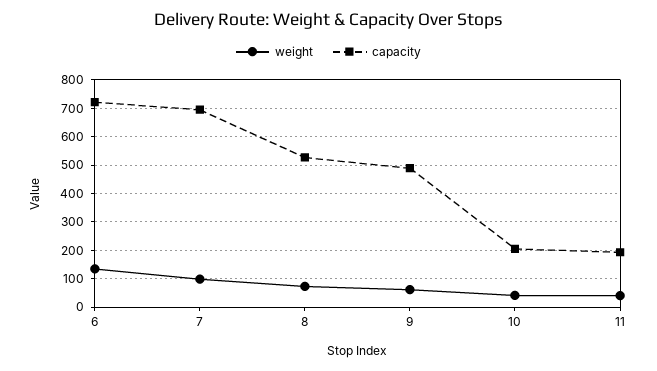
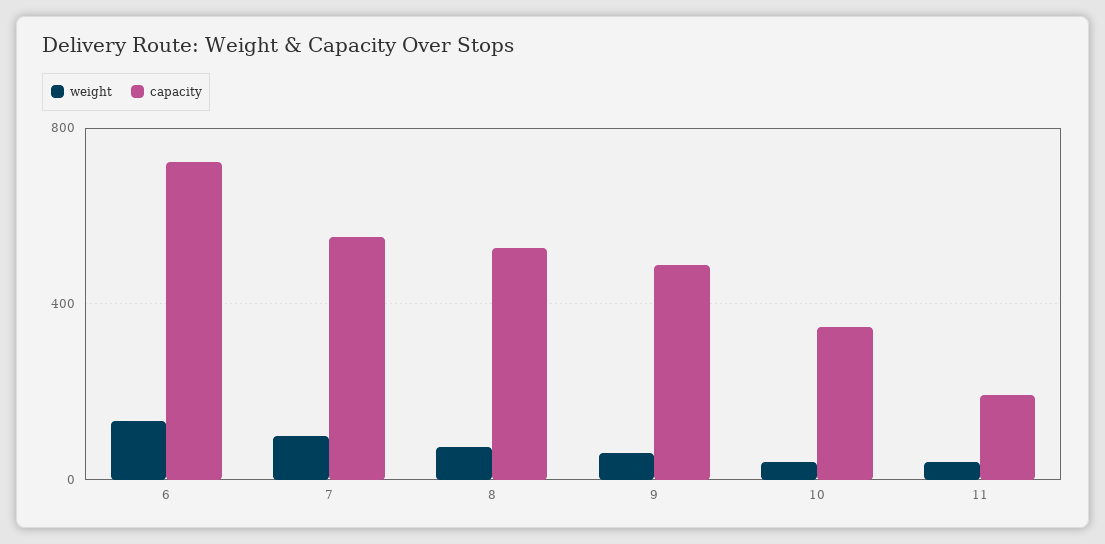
  {
    "weight": {
      "6": 125,
      "7": 100,
      "8": 75,
      "9": 50,
      "10": 50,
      "11": 50
    },
    "capacity": {
      "6": 725,
-     "7": 700,
+     "7": 550,
      "8": 525,
      "9": 500,
-     "10": 200,
+     "10": 350,
      "11": 200
    }
  }

